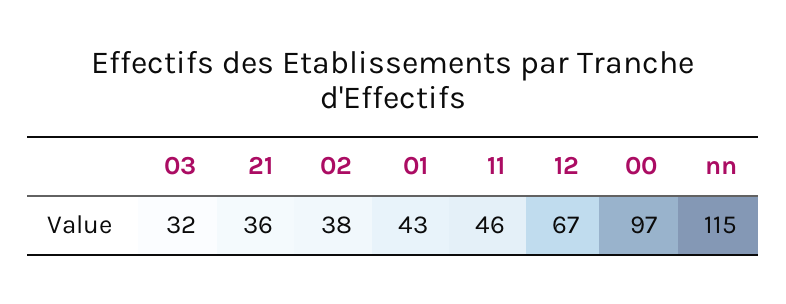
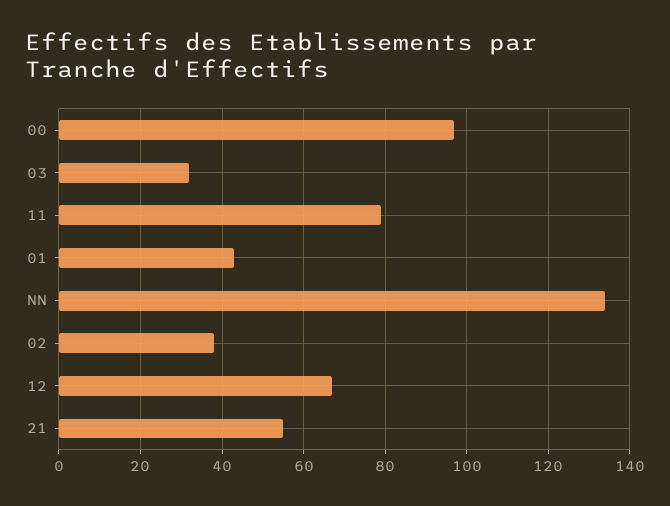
  {
    "03": 32,
-   "21": 36,
+   "21": 55,
    "02": 38,
    "01": 43,
-   "11": 46,
+   "11": 80,
    "12": 67,
    "00": 97,
-   "nn": 115
+   "nn": 135
  }

